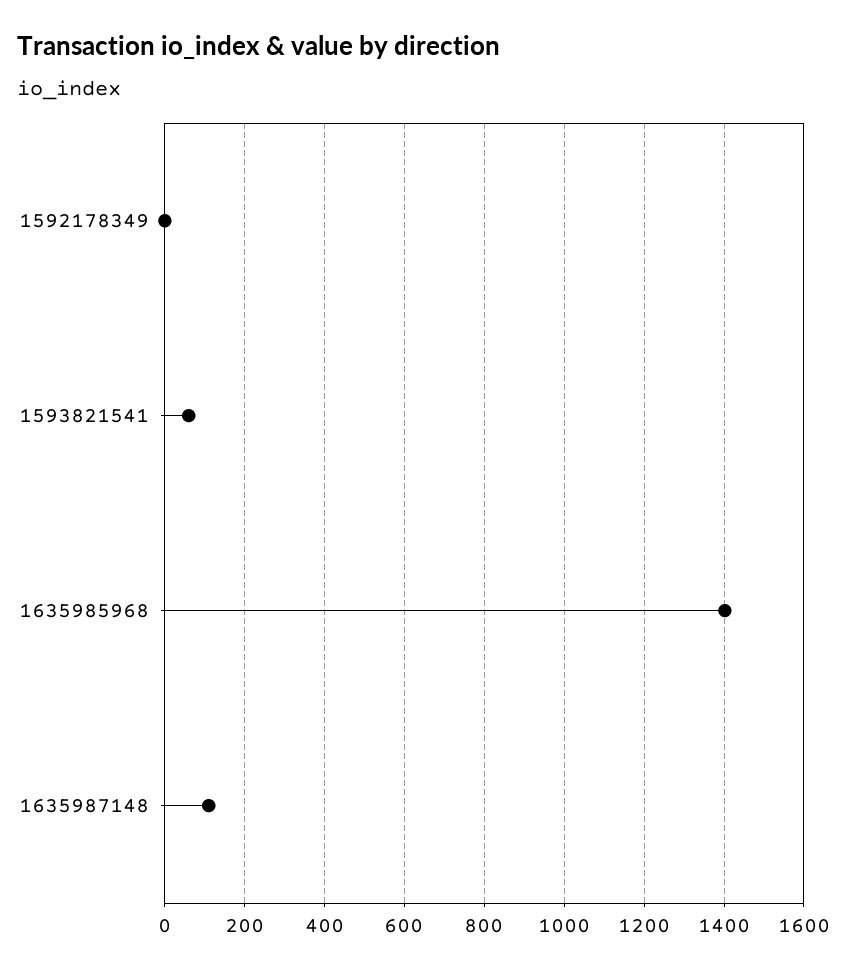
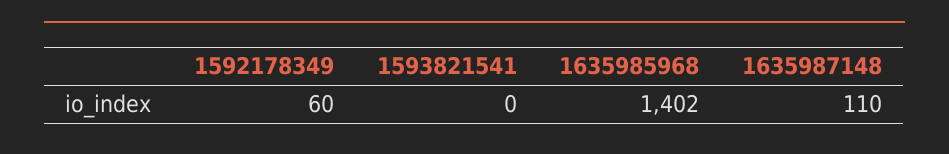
  {
-   "1592178349": 0,
+   "1592178349": 60,
-   "1593821541": 60,
+   "1593821541": 0,
    "1635985968": 1402,
    "1635987148": 110
  }

